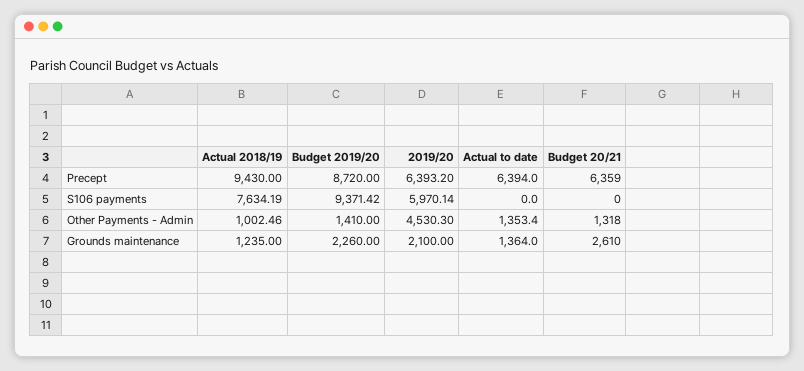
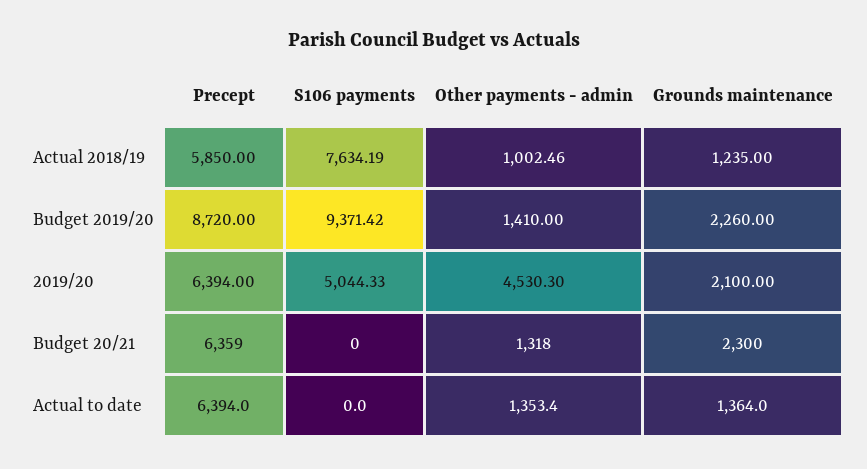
  {
    "Actual 2018/19": {
-     "Precept": 9430,
+     "Precept": 5850,
      "S106 payments": 7634.19,
      "Other Payments - Admin": 1002.46,
      "Grounds maintenance": 1235
    },
    "Budget 2019/20": {
      "Precept": 8720,
      "S106 payments": 9371.42,
      "Other Payments - Admin": 1410,
      "Grounds maintenance": 2260
    },
    "2019/20": {
-     "Precept": 6393.2,
+     "Precept": 6394,
-     "S106 payments": 5970.14,
+     "S106 payments": 5044.33,
      "Other Payments - Admin": 4530.3,
      "Grounds maintenance": 2100
    },
    "Actual to date": {
      "Precept": 6394,
      "S106 payments": 0,
      "Other Payments - Admin": 1353.4,
      "Grounds maintenance": 1364
    },
    "Budget 20/21": {
      "Precept": 6359,
      "S106 payments": 0,
      "Other Payments - Admin": 1318,
-     "Grounds maintenance": 2610
+     "Grounds maintenance": 2300
    }
  }

